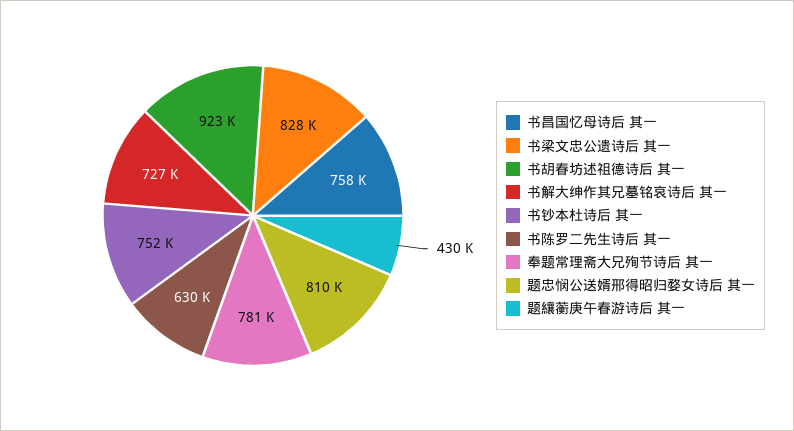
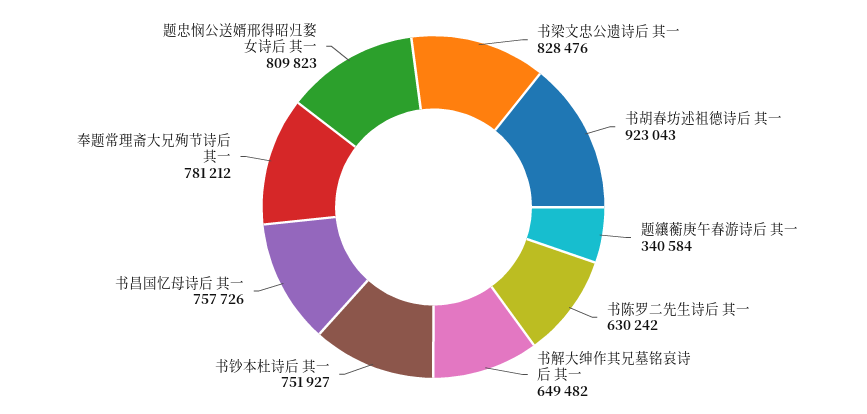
  {
    "书昌国忆母诗后 其一": 757726,
    "书梁文忠公遗诗后 其一": 828476,
    "书胡春坊述祖德诗后 其一": 923043,
-   "书解大绅作其兄墓铭哀诗后 其一": 727000,
+   "书解大绅作其兄墓铭哀诗后 其一": 649482,
    "书钞本杜诗后 其一": 751927,
    "书陈罗二先生诗后 其一": 630242,
    "奉题常理斋大兄殉节诗后 其一": 781212,
    "题忠悯公送婿邢得昭归婺女诗后 其一": 809823,
-   "题纕蘅庚午春游诗后 其一": 430000
+   "题纕蘅庚午春游诗后 其一": 340584
  }

